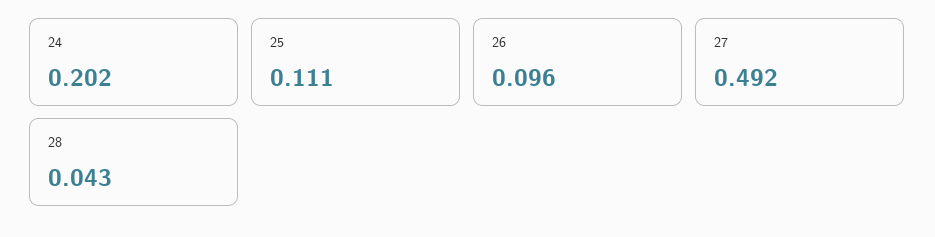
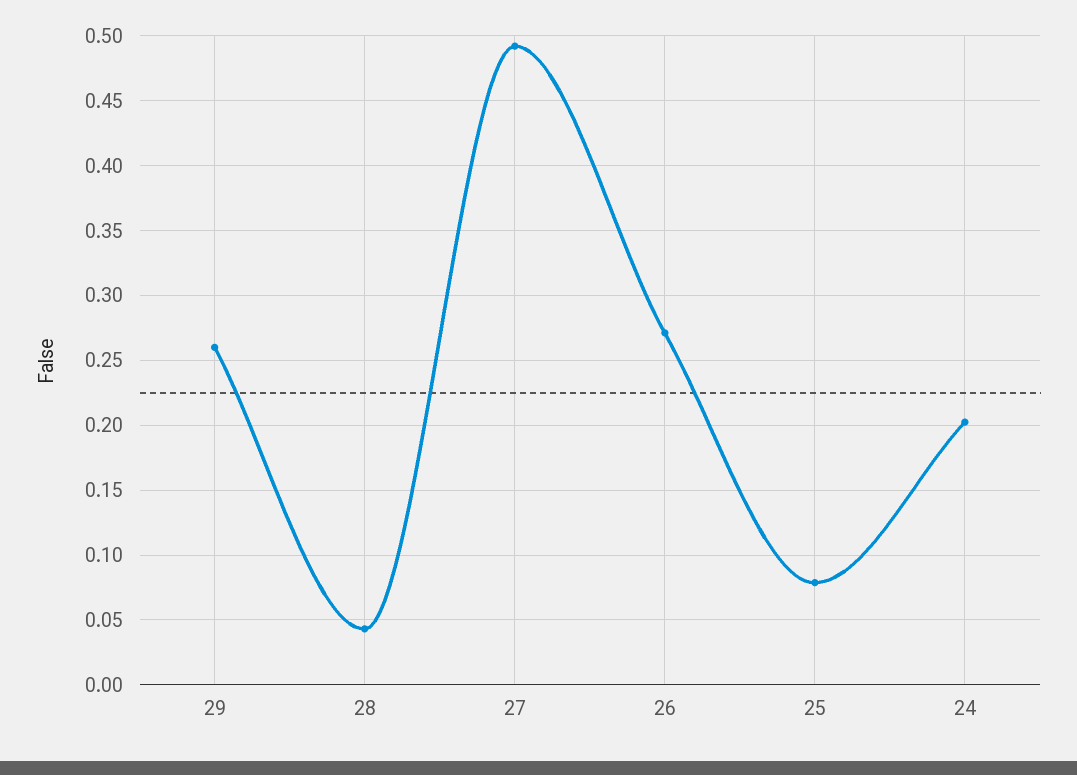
  {
    "24": 0.202,
-   "25": 0.111,
+   "25": 0.08,
-   "26": 0.096,
+   "26": 0.27,
    "27": 0.492,
-   "28": 0.043
+   "28": 0.043,
+   "29": 0.26
  }

